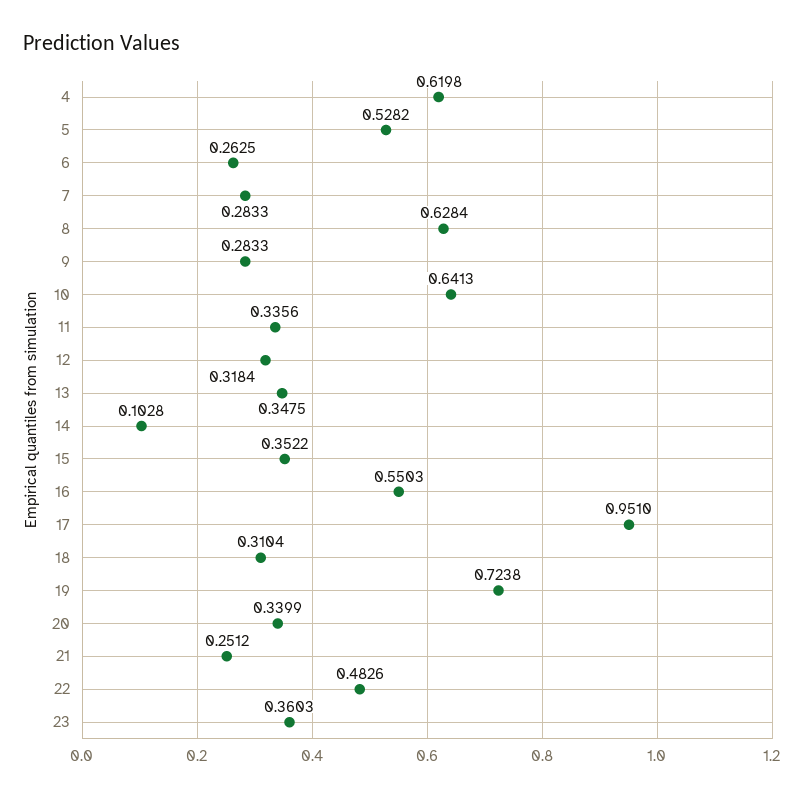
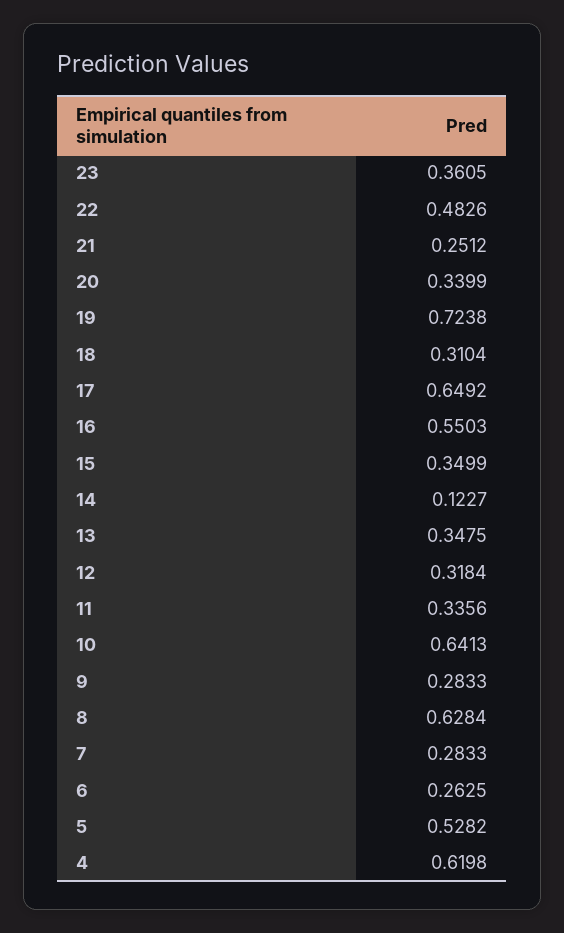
  {
    "4": 0.6198,
    "5": 0.5282,
    "6": 0.2625,
    "7": 0.2833,
    "8": 0.6284,
    "9": 0.2833,
    "10": 0.6413,
    "11": 0.3356,
    "12": 0.3184,
    "13": 0.3475,
-   "14": 0.1028,
+   "14": 0.1227,
-   "15": 0.3522,
+   "15": 0.3499,
    "16": 0.5503,
-   "17": 0.951,
+   "17": 0.6492,
    "18": 0.3104,
    "19": 0.7238,
    "20": 0.3399,
    "21": 0.2512,
    "22": 0.4826,
-   "23": 0.3603
+   "23": 0.3605
  }

